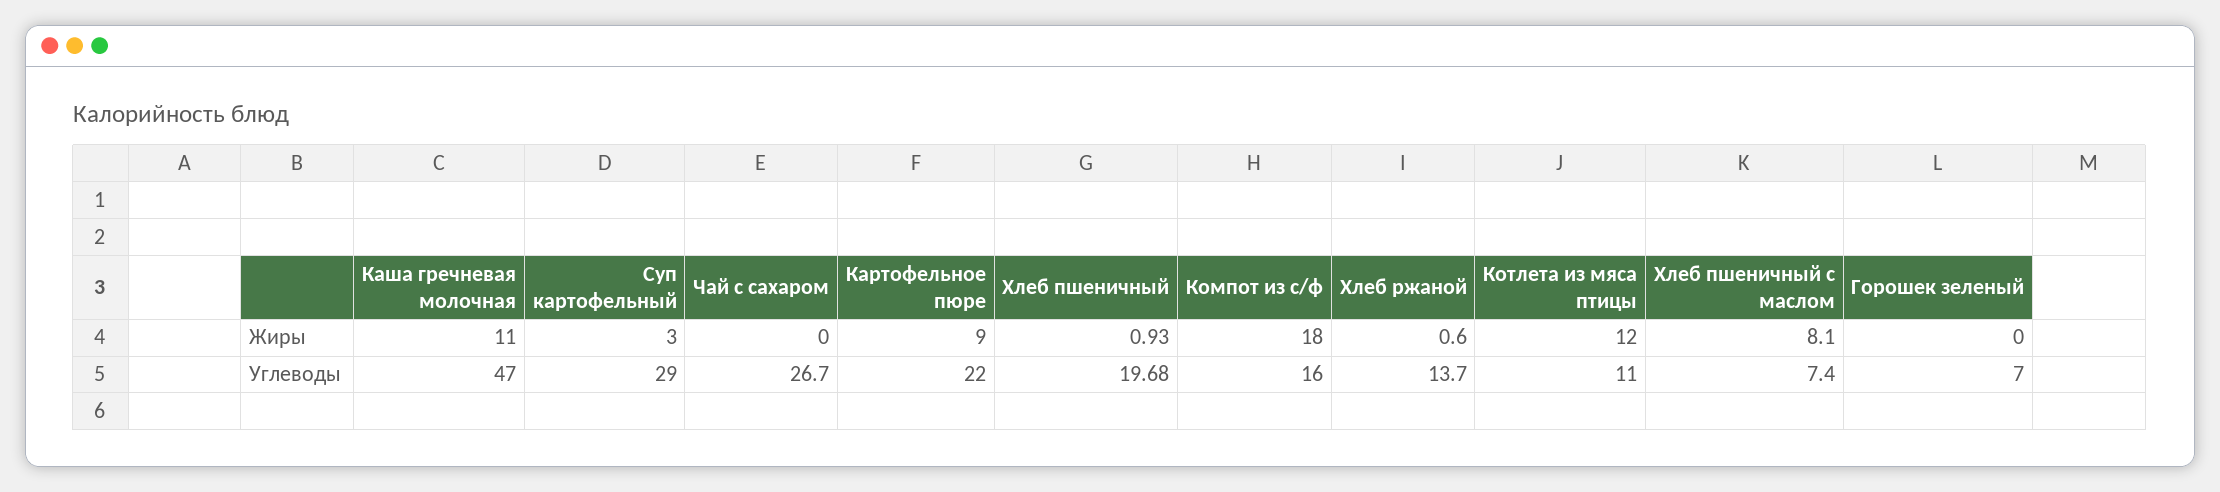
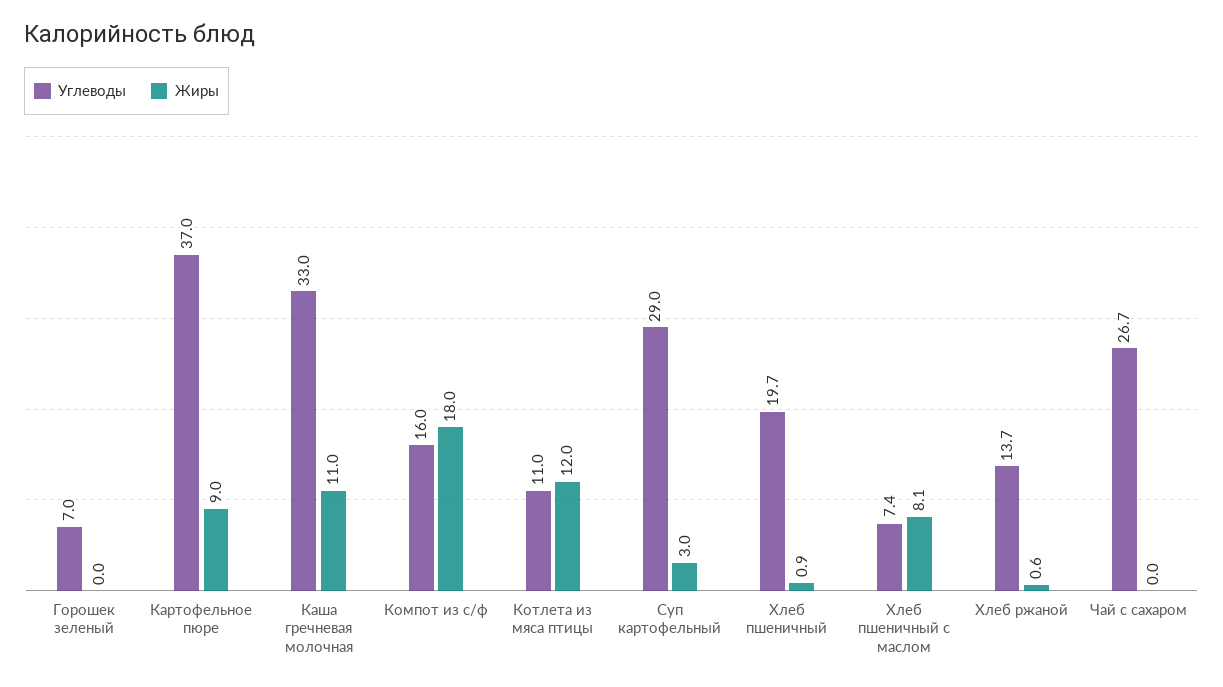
  {
    "Жиры": {
      "Каша гречневая молочная": 11,
      "Суп картофельный": 3,
      "Чай с сахаром": 0,
      "Картофельное пюре": 9,
      "Хлеб пшеничный": 0.93,
      "Компот из с/ф": 18,
      "Хлеб ржаной": 0.6,
      "Котлета из мяса птицы": 12,
      "Хлеб пшеничный с маслом": 8.1,
      "Горошек зеленый": 0
    },
    "Углеводы": {
-     "Каша гречневая молочная": 47,
+     "Каша гречневая молочная": 33,
      "Суп картофельный": 29,
      "Чай с сахаром": 26.7,
-     "Картофельное пюре": 22,
+     "Картофельное пюре": 37,
      "Хлеб пшеничный": 19.68,
      "Компот из с/ф": 16,
      "Хлеб ржаной": 13.7,
      "Котлета из мяса птицы": 11,
      "Хлеб пшеничный с маслом": 7.4,
      "Горошек зеленый": 7
    }
  }

